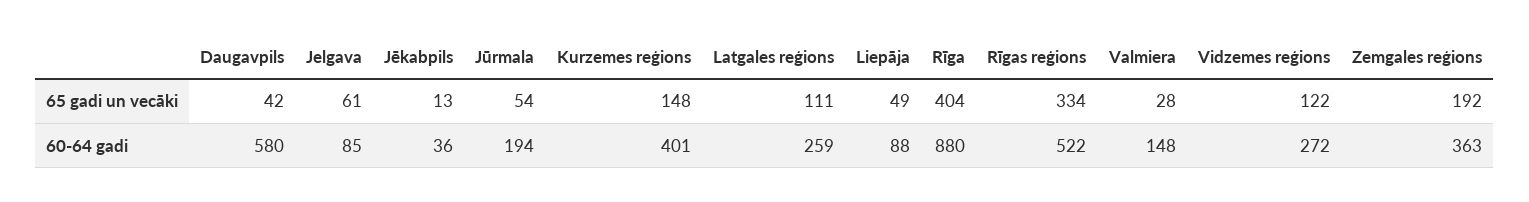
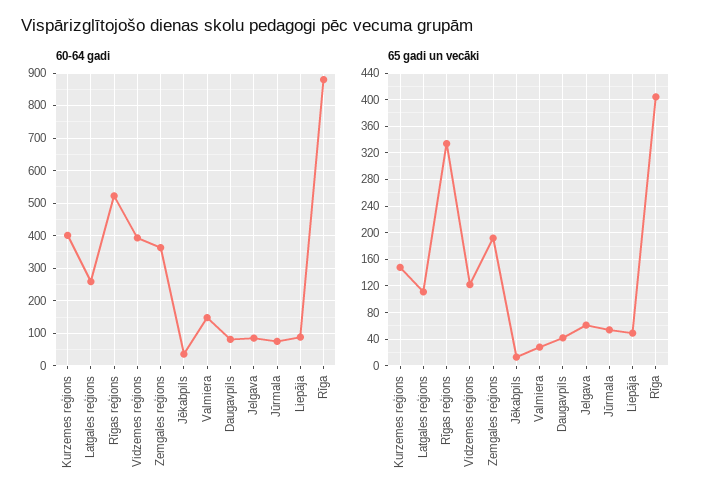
  {
    "65 gadi un vecāki": {
      "Daugavpils": 42,
      "Jelgava": 61,
      "Jēkabpils": 13,
      "Jūrmala": 54,
      "Kurzemes reģions": 148,
      "Latgales reģions": 111,
      "Liepāja": 49,
      "Rīga": 404,
      "Rīgas reģions": 334,
      "Valmiera": 28,
      "Vidzemes reģions": 122,
      "Zemgales reģions": 192
    },
    "60-64 gadi": {
-     "Daugavpils": 580,
+     "Daugavpils": 80,
      "Jelgava": 85,
      "Jēkabpils": 36,
-     "Jūrmala": 194,
+     "Jūrmala": 80,
      "Kurzemes reģions": 401,
      "Latgales reģions": 259,
      "Liepāja": 88,
      "Rīga": 880,
      "Rīgas reģions": 522,
      "Valmiera": 148,
-     "Vidzemes reģions": 272,
+     "Vidzemes reģions": 400,
      "Zemgales reģions": 363
    }
  }

